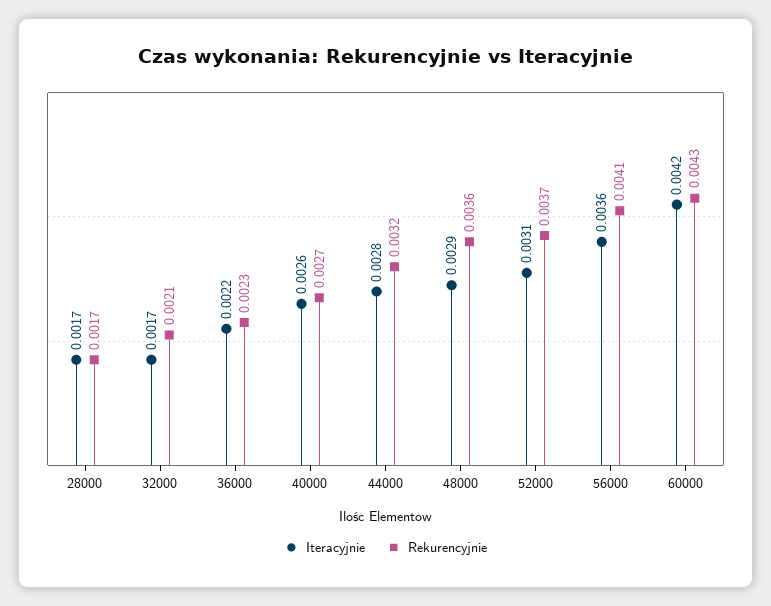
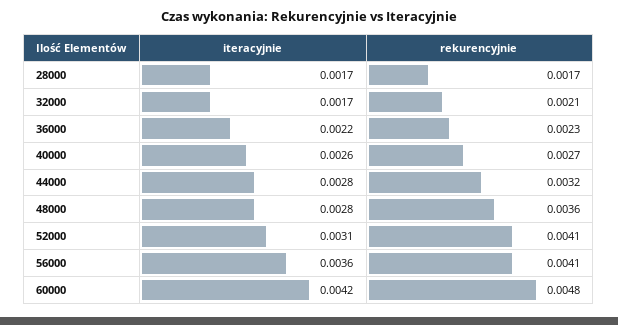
  {
    "Iteracyjnie": {
      "28000": 0.0017,
      "32000": 0.0017,
      "36000": 0.0022,
      "40000": 0.0026,
      "44000": 0.0028,
-     "48000": 0.0029,
+     "48000": 0.0028,
      "52000": 0.0031,
      "56000": 0.0036,
      "60000": 0.0042
    },
    "Rekurencyjnie": {
      "28000": 0.0017,
      "32000": 0.0021,
      "36000": 0.0023,
      "40000": 0.0027,
      "44000": 0.0032,
      "48000": 0.0036,
-     "52000": 0.0037,
+     "52000": 0.0041,
      "56000": 0.0041,
-     "60000": 0.0043
+     "60000": 0.0048
    }
  }

